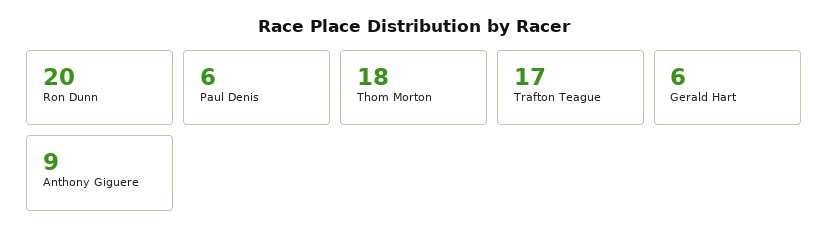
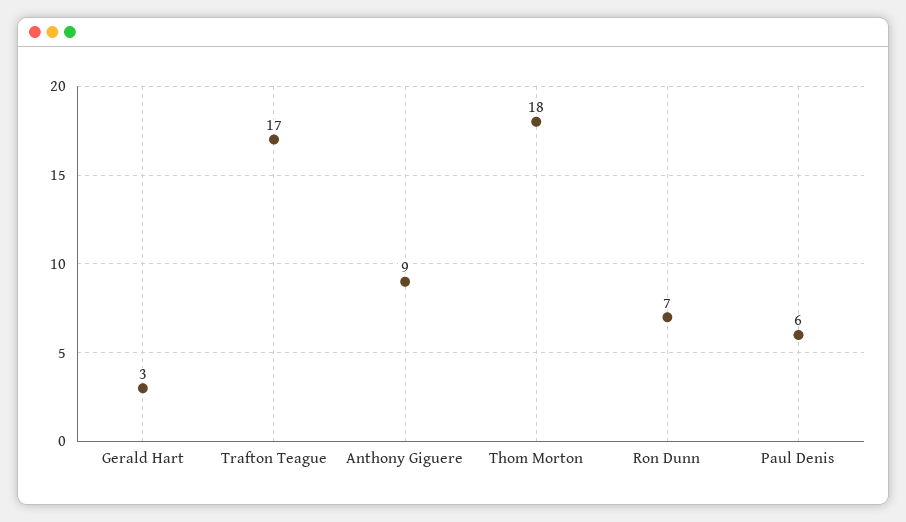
  {
-   "Ron Dunn": 20,
+   "Ron Dunn": 7,
    "Paul Denis": 6,
    "Thom Morton": 18,
    "Trafton Teague": 17,
-   "Gerald Hart": 6,
+   "Gerald Hart": 3,
    "Anthony Giguere": 9
  }

